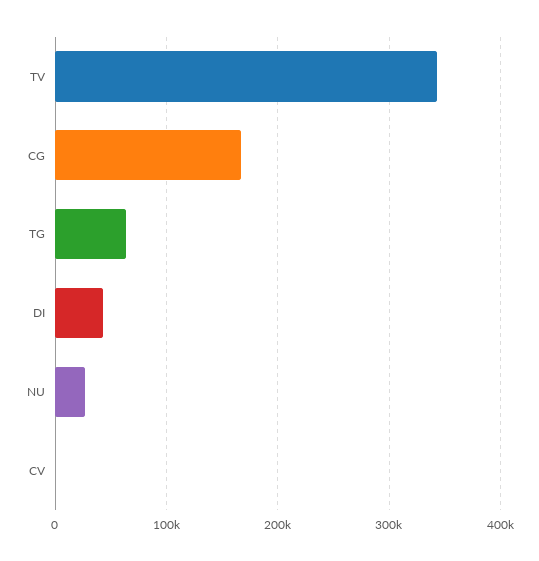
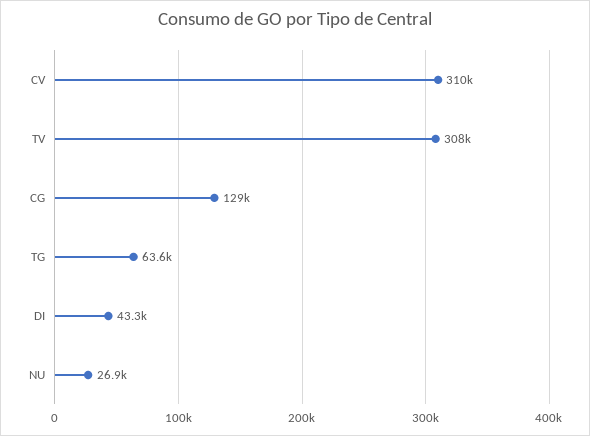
  {
-   "TV": 340000,
+   "TV": 308000,
-   "CG": 170000,
+   "CG": 129000,
    "TG": 63600,
    "DI": 43300,
    "NU": 26900,
-   "CV": 0
+   "CV": 310000
  }

